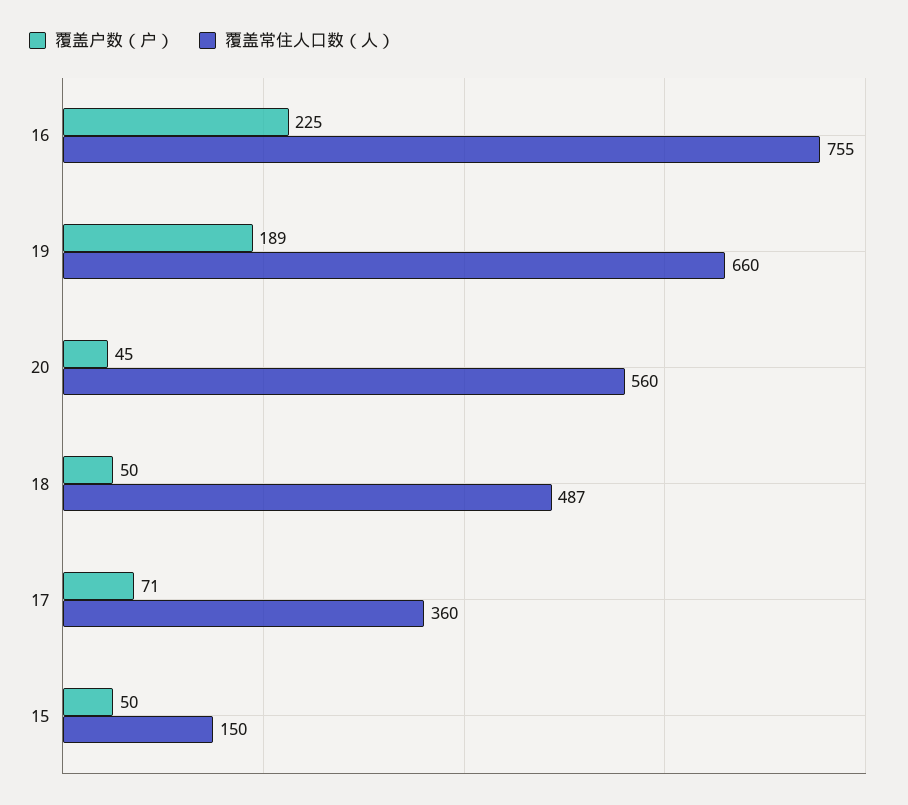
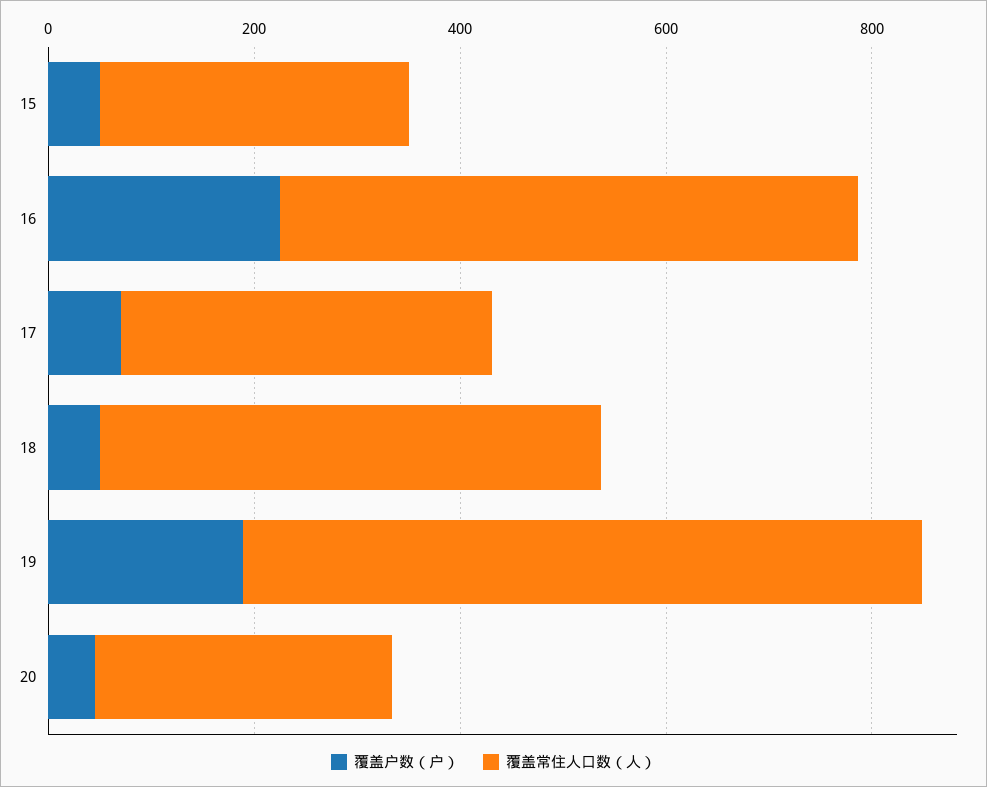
  {
    "覆盖户数（户）": {
      "16": 225,
      "19": 189,
      "20": 45,
      "18": 50,
      "17": 71,
      "15": 50
    },
    "覆盖常住人口数（人）": {
-     "16": 755,
+     "16": 550,
      "19": 660,
-     "20": 560,
+     "20": 300,
      "18": 487,
      "17": 360,
-     "15": 150
+     "15": 300
    }
  }

